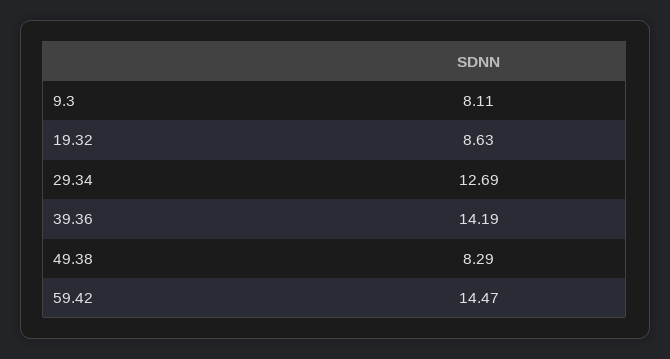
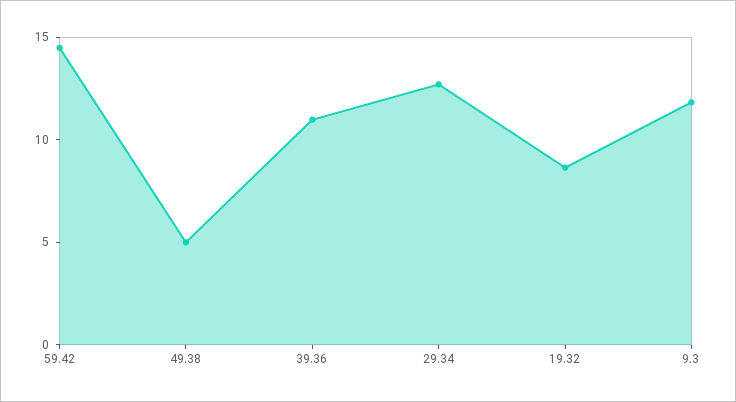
  {
-   "9.3": 8.11,
+   "9.3": 12,
    "19.32": 8.63,
    "29.34": 12.69,
-   "39.36": 14.19,
+   "39.36": 11,
-   "49.38": 8.29,
+   "49.38": 5,
    "59.42": 14.47
  }

